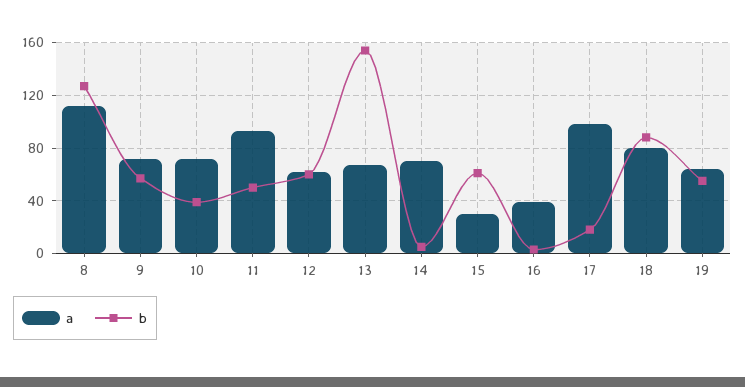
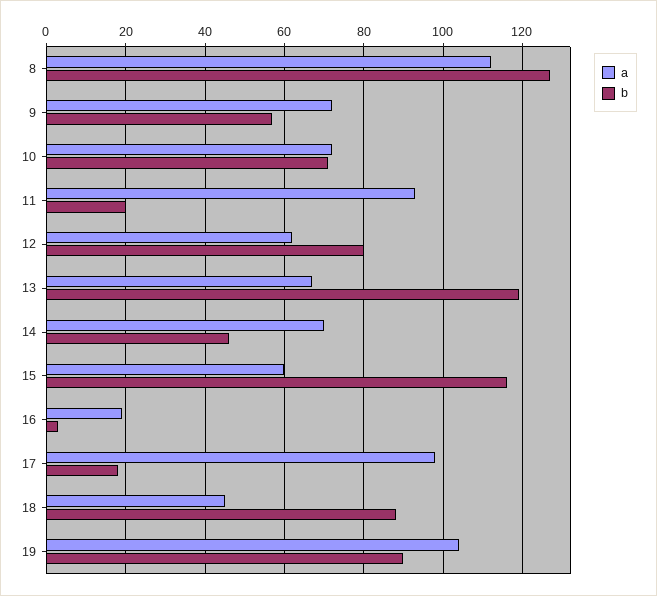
  {
    "a": {
      "8": 110,
      "9": 70,
      "10": 70,
      "11": 95,
      "12": 60,
      "13": 65,
      "14": 70,
-     "15": 30,
+     "15": 60,
-     "16": 40,
+     "16": 20,
      "17": 100,
-     "18": 80,
+     "18": 45,
-     "19": 65
+     "19": 105
    },
    "b": {
      "8": 125,
      "9": 55,
-     "10": 40,
+     "10": 70,
-     "11": 50,
+     "11": 20,
-     "12": 60,
+     "12": 80,
-     "13": 155,
+     "13": 120,
-     "14": 5,
+     "14": 45,
-     "15": 60,
+     "15": 115,
      "16": 5,
      "17": 20,
      "18": 90,
-     "19": 55
+     "19": 90
    }
  }

